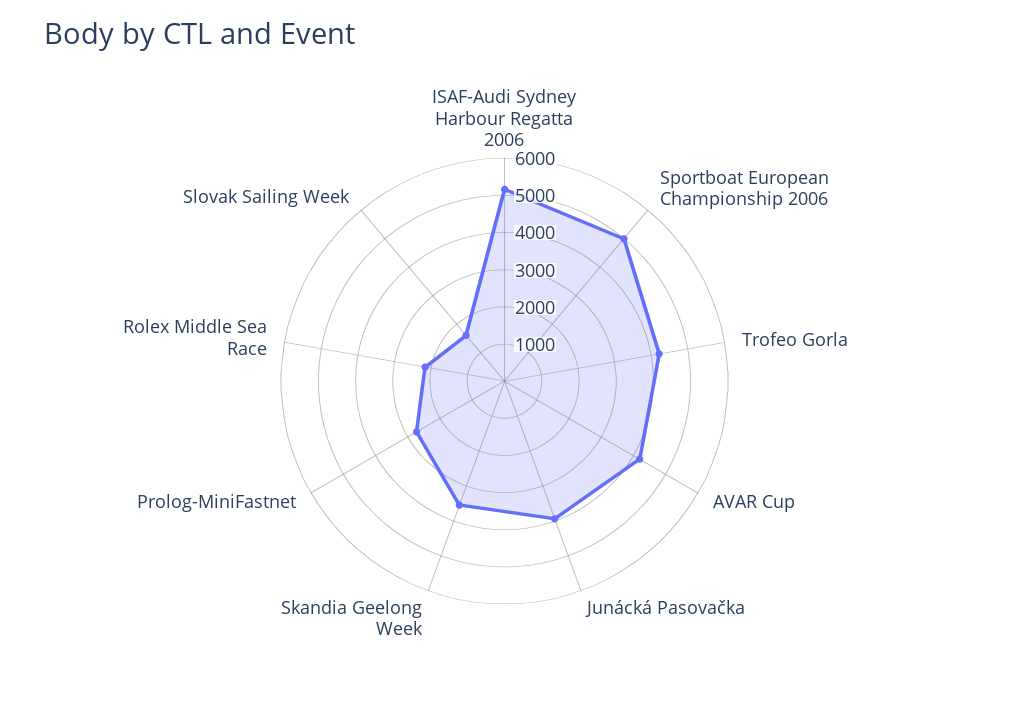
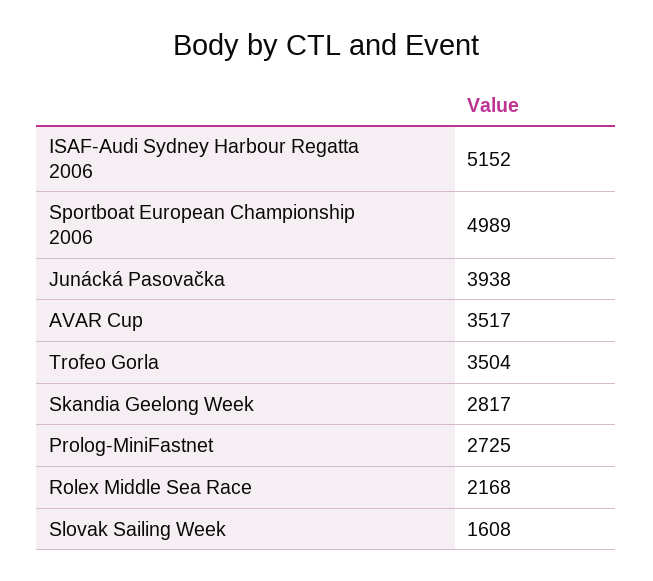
  {
    "ISAF-Audi Sydney Harbour Regatta 2006": 5152,
    "Sportboat European Championship 2006": 4989,
-   "Trofeo Gorla": 4250,
+   "Trofeo Gorla": 3504,
-   "AVAR Cup": 4250,
+   "AVAR Cup": 3517,
    "Junácká Pasovačka": 3938,
-   "Skandia Geelong Week": 3500,
+   "Skandia Geelong Week": 2817,
    "Prolog-MiniFastnet": 2725,
    "Rolex Middle Sea Race": 2168,
    "Slovak Sailing Week": 1608
  }

